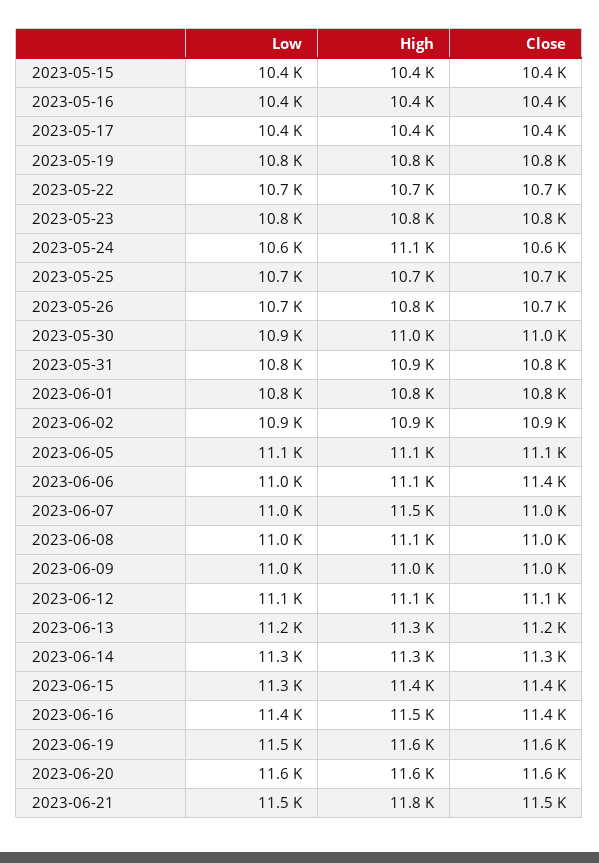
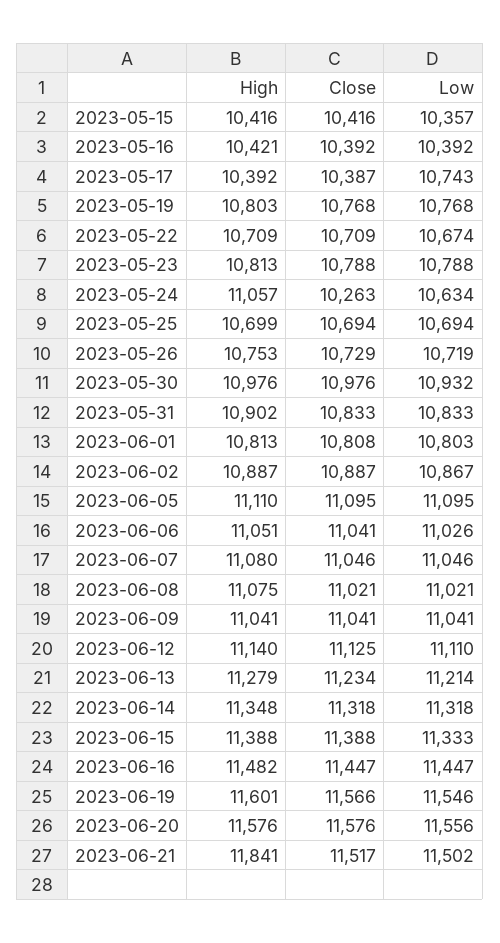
  {
    "Low": {
      "2023-05-15": 10357,
      "2023-05-16": 10392,
-     "2023-05-17": 10400,
+     "2023-05-17": 10743,
      "2023-05-19": 10768,
      "2023-05-22": 10674,
      "2023-05-23": 10788,
      "2023-05-24": 10634,
      "2023-05-25": 10694,
      "2023-05-26": 10719,
      "2023-05-30": 10932,
      "2023-05-31": 10833,
      "2023-06-01": 10803,
      "2023-06-02": 10867,
      "2023-06-05": 11095,
      "2023-06-06": 11026,
      "2023-06-07": 11046,
      "2023-06-08": 11021,
      "2023-06-09": 11041,
      "2023-06-12": 11110,
      "2023-06-13": 11214,
      "2023-06-14": 11318,
      "2023-06-15": 11333,
      "2023-06-16": 11447,
      "2023-06-19": 11546,
      "2023-06-20": 11556,
      "2023-06-21": 11502
    },
    "High": {
      "2023-05-15": 10416,
      "2023-05-16": 10421,
      "2023-05-17": 10392,
      "2023-05-19": 10803,
      "2023-05-22": 10709,
      "2023-05-23": 10813,
      "2023-05-24": 11057,
      "2023-05-25": 10699,
      "2023-05-26": 10753,
      "2023-05-30": 10976,
      "2023-05-31": 10902,
      "2023-06-01": 10813,
      "2023-06-02": 10887,
      "2023-06-05": 11110,
      "2023-06-06": 11051,
-     "2023-06-07": 11500,
+     "2023-06-07": 11080,
      "2023-06-08": 11075,
      "2023-06-09": 11041,
      "2023-06-12": 11140,
      "2023-06-13": 11279,
      "2023-06-14": 11348,
      "2023-06-15": 11388,
      "2023-06-16": 11482,
      "2023-06-19": 11601,
      "2023-06-20": 11576,
      "2023-06-21": 11841
    },
    "Close": {
      "2023-05-15": 10416,
      "2023-05-16": 10392,
      "2023-05-17": 10387,
      "2023-05-19": 10768,
      "2023-05-22": 10709,
      "2023-05-23": 10788,
-     "2023-05-24": 10600,
+     "2023-05-24": 10263,
      "2023-05-25": 10694,
      "2023-05-26": 10729,
      "2023-05-30": 10976,
      "2023-05-31": 10833,
      "2023-06-01": 10808,
      "2023-06-02": 10887,
      "2023-06-05": 11095,
-     "2023-06-06": 11400,
+     "2023-06-06": 11041,
      "2023-06-07": 11046,
      "2023-06-08": 11021,
      "2023-06-09": 11041,
      "2023-06-12": 11125,
      "2023-06-13": 11234,
      "2023-06-14": 11318,
      "2023-06-15": 11388,
      "2023-06-16": 11447,
      "2023-06-19": 11566,
      "2023-06-20": 11576,
      "2023-06-21": 11517
    }
  }

